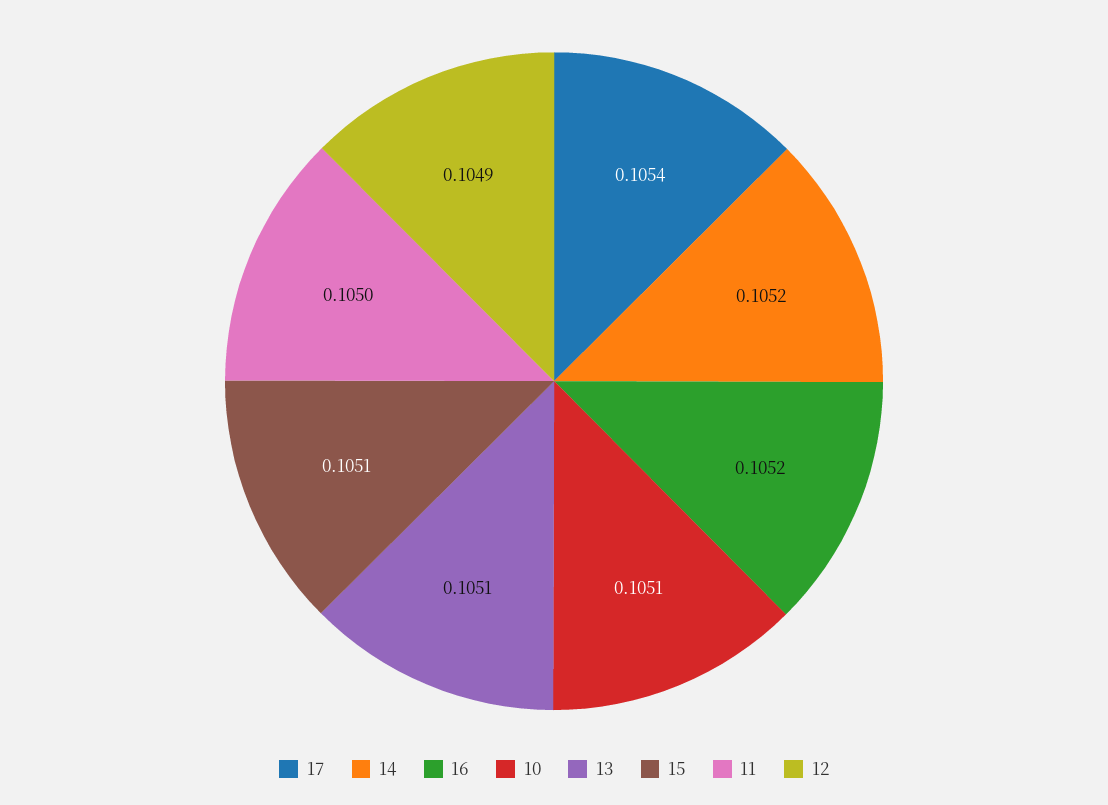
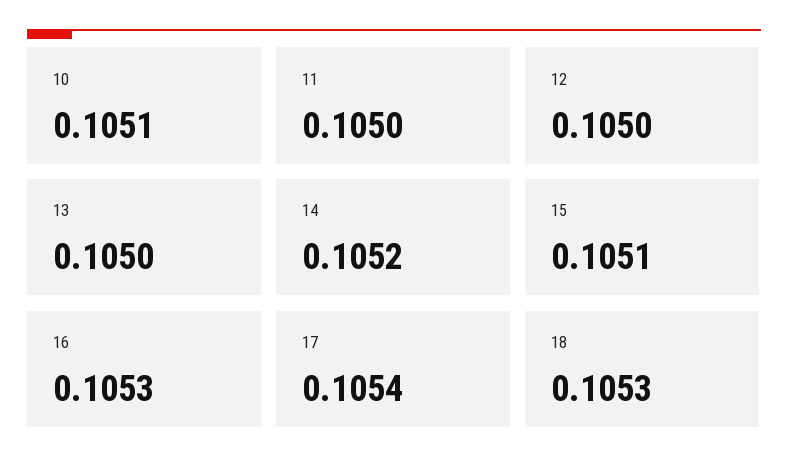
  {
    "17": 0.1054,
    "14": 0.1052,
-   "16": 0.1052,
+   "16": 0.1053,
    "10": 0.1051,
-   "13": 0.1051,
+   "13": 0.105,
    "15": 0.1051,
    "11": 0.105,
-   "12": 0.1049
+   "12": 0.105,
+   "18": 0.1053
  }

